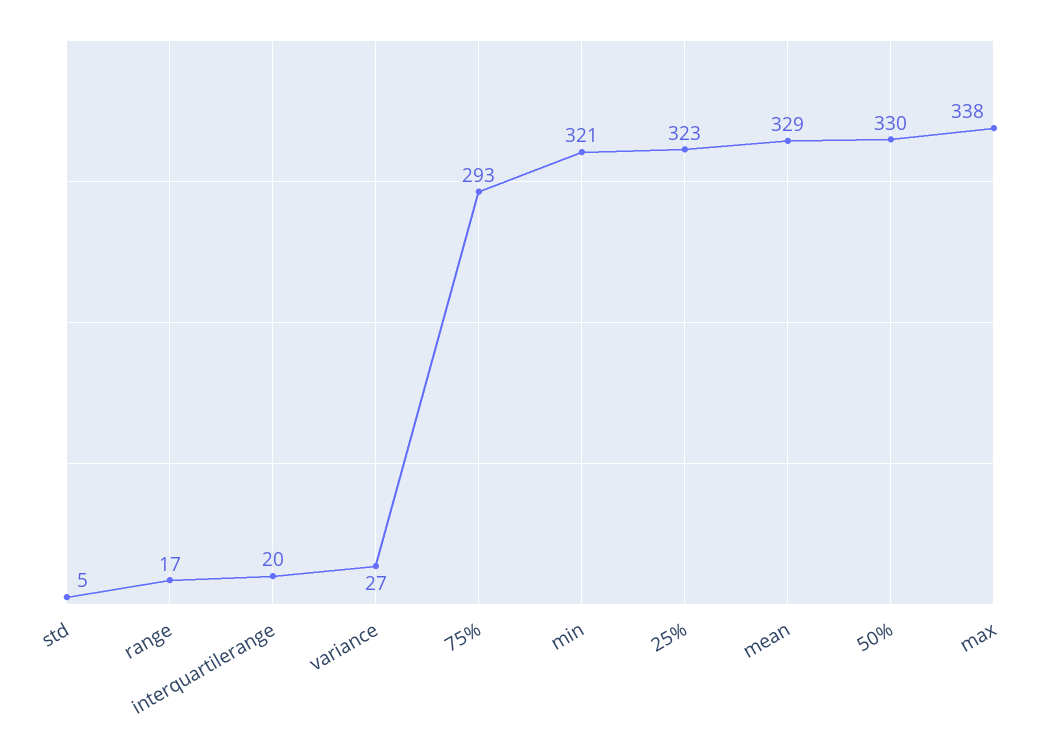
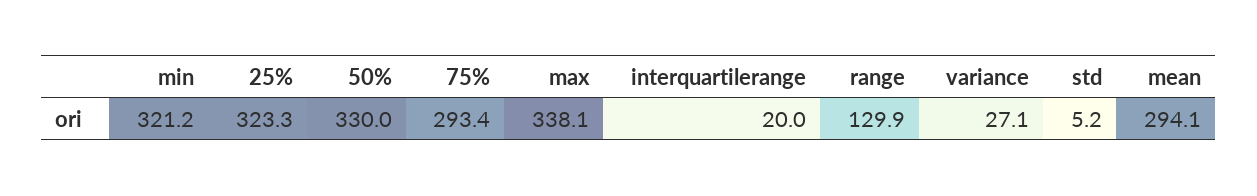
  {
    "std": 5.2,
-   "range": 17,
+   "range": 129.9,
    "interquartilerange": 20,
    "variance": 27.1,
    "75%": 293.4,
    "min": 321.2,
    "25%": 323.3,
-   "mean": 329,
+   "mean": 294.1,
    "50%": 330,
    "max": 338.1
  }

